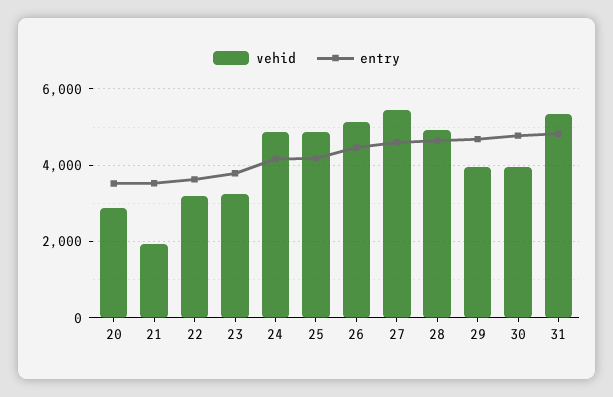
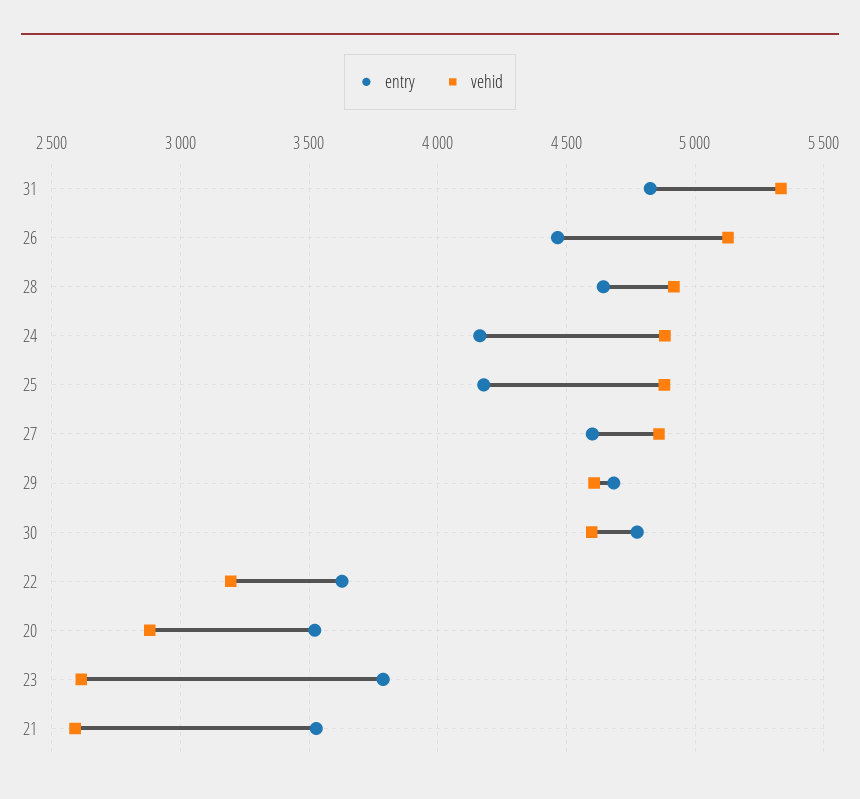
  {
    "vehid": {
      "20": 2900,
-     "21": 2000,
+     "21": 2600,
      "22": 3200,
-     "23": 3200,
+     "23": 2600,
      "24": 4900,
      "25": 4900,
      "26": 5150,
-     "27": 5400,
+     "27": 4850,
      "28": 4900,
-     "29": 4000,
+     "29": 4600,
-     "30": 4000,
+     "30": 4600,
      "31": 5350
    },
    "entry": {
      "20": 3500,
      "21": 3550,
      "22": 3650,
      "23": 3800,
      "24": 4150,
      "25": 4200,
      "26": 4450,
      "27": 4600,
      "28": 4650,
      "29": 4700,
      "30": 4750,
      "31": 4850
    }
  }

